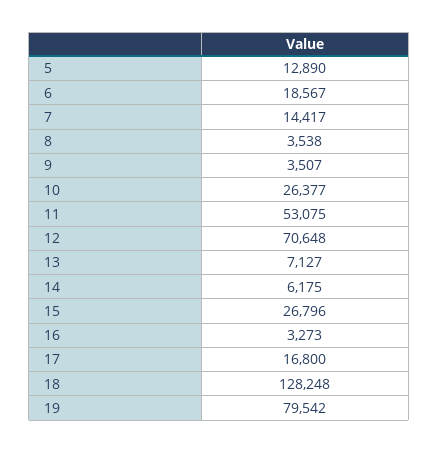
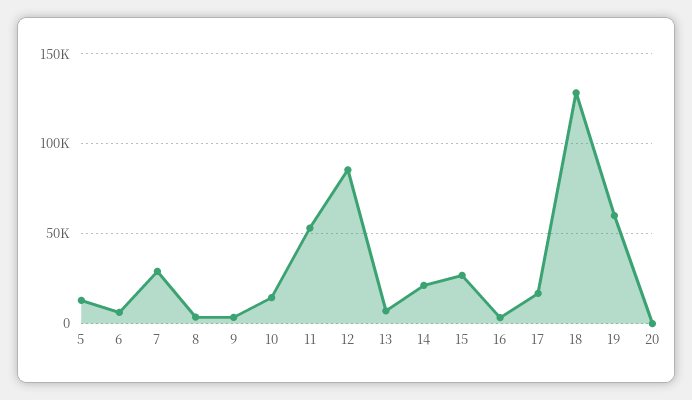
  {
    "5": 12890,
-   "6": 18567,
+   "6": 5000,
-   "7": 14417,
+   "7": 30000,
    "8": 3538,
    "9": 3507,
-   "10": 26377,
+   "10": 15000,
    "11": 53075,
-   "12": 70648,
+   "12": 85000,
    "13": 7127,
-   "14": 6175,
+   "14": 20000,
    "15": 26796,
    "16": 3273,
    "17": 16800,
    "18": 128248,
-   "19": 79542
+   "19": 60000,
+   "20": 0
  }

